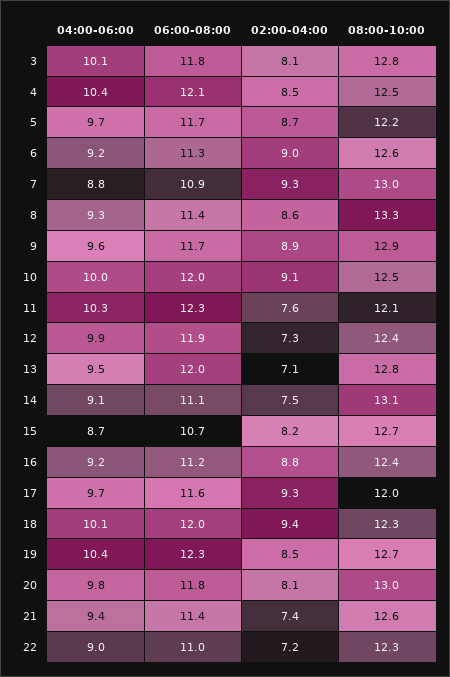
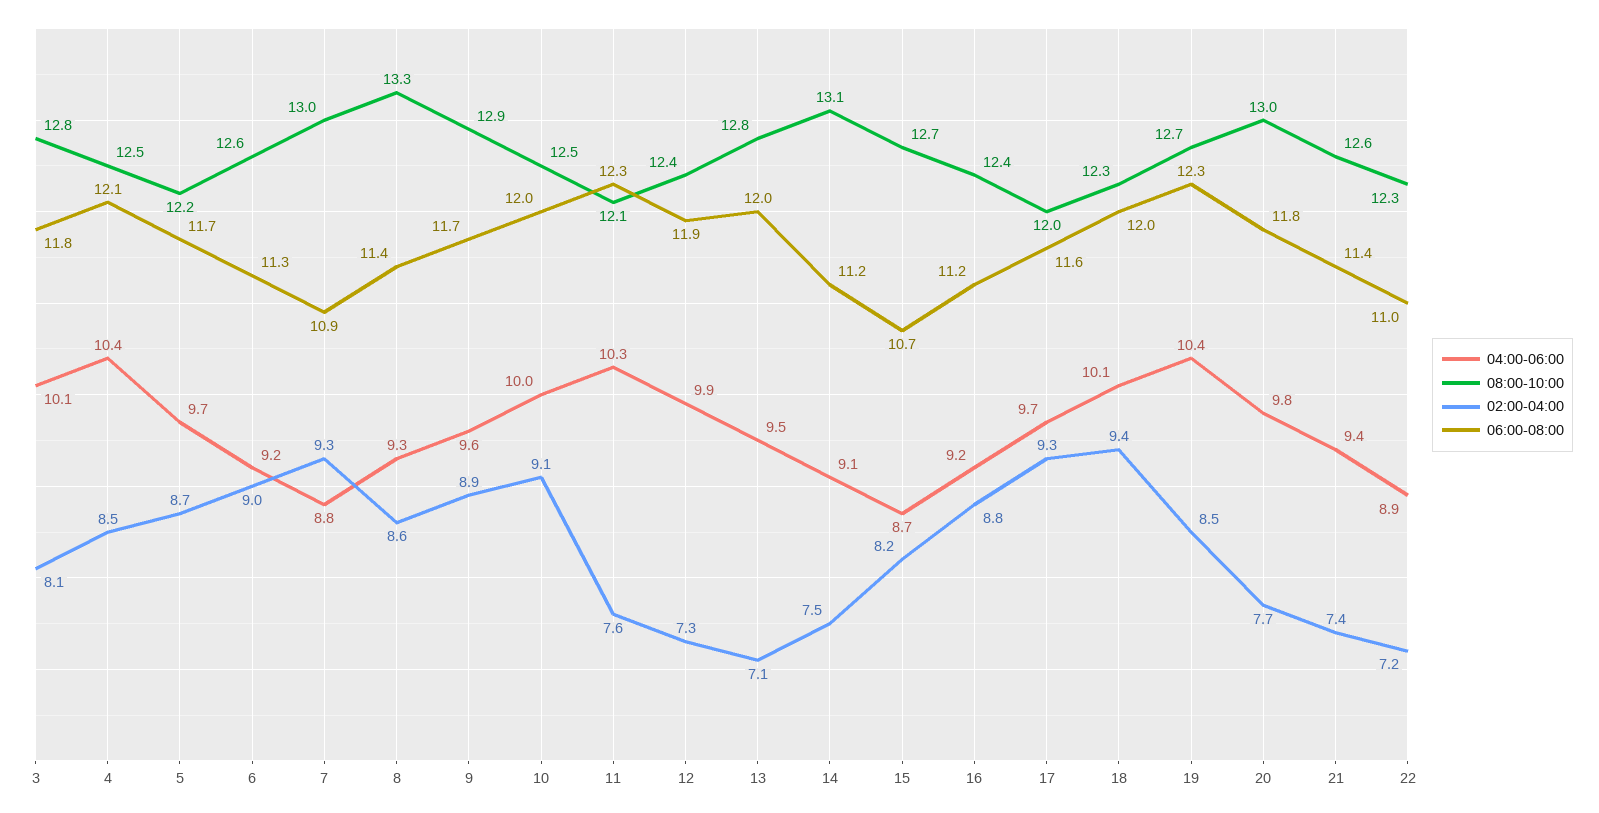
  {
    "04:00-06:00": {
      "3": 10.1,
      "4": 10.4,
      "5": 9.7,
      "6": 9.2,
      "7": 8.8,
      "8": 9.3,
      "9": 9.6,
      "10": 10,
      "11": 10.3,
      "12": 9.9,
      "13": 9.5,
      "14": 9.1,
      "15": 8.7,
      "16": 9.2,
      "17": 9.7,
      "18": 10.1,
      "19": 10.4,
      "20": 9.8,
      "21": 9.4,
-     "22": 9
+     "22": 8.9
    },
    "06:00-08:00": {
      "3": 11.8,
      "4": 12.1,
      "5": 11.7,
      "6": 11.3,
      "7": 10.9,
      "8": 11.4,
      "9": 11.7,
      "10": 12,
      "11": 12.3,
      "12": 11.9,
      "13": 12,
-     "14": 11.1,
+     "14": 11.2,
      "15": 10.7,
      "16": 11.2,
      "17": 11.6,
      "18": 12,
      "19": 12.3,
      "20": 11.8,
      "21": 11.4,
      "22": 11
    },
    "02:00-04:00": {
      "3": 8.1,
      "4": 8.5,
      "5": 8.7,
      "6": 9,
      "7": 9.3,
      "8": 8.6,
      "9": 8.9,
      "10": 9.1,
      "11": 7.6,
      "12": 7.3,
      "13": 7.1,
      "14": 7.5,
      "15": 8.2,
      "16": 8.8,
      "17": 9.3,
      "18": 9.4,
      "19": 8.5,
-     "20": 8.1,
+     "20": 7.7,
      "21": 7.4,
      "22": 7.2
    },
    "08:00-10:00": {
      "3": 12.8,
      "4": 12.5,
      "5": 12.2,
      "6": 12.6,
      "7": 13,
      "8": 13.3,
      "9": 12.9,
      "10": 12.5,
      "11": 12.1,
      "12": 12.4,
      "13": 12.8,
      "14": 13.1,
      "15": 12.7,
      "16": 12.4,
      "17": 12,
      "18": 12.3,
      "19": 12.7,
      "20": 13,
      "21": 12.6,
      "22": 12.3
    }
  }

